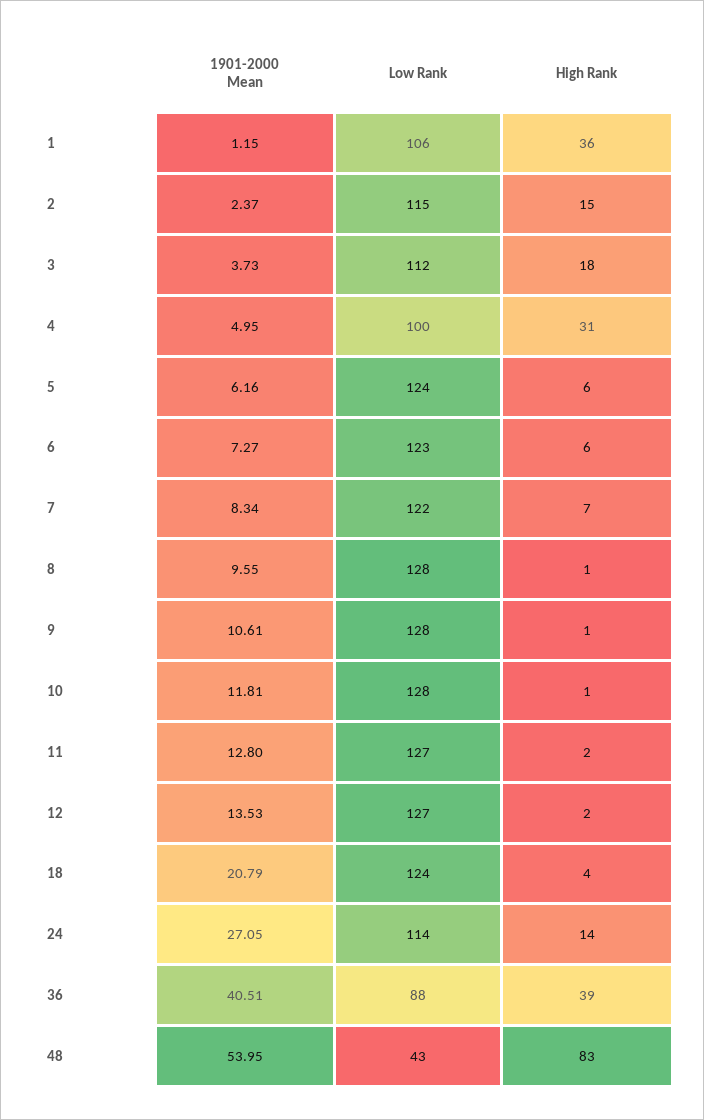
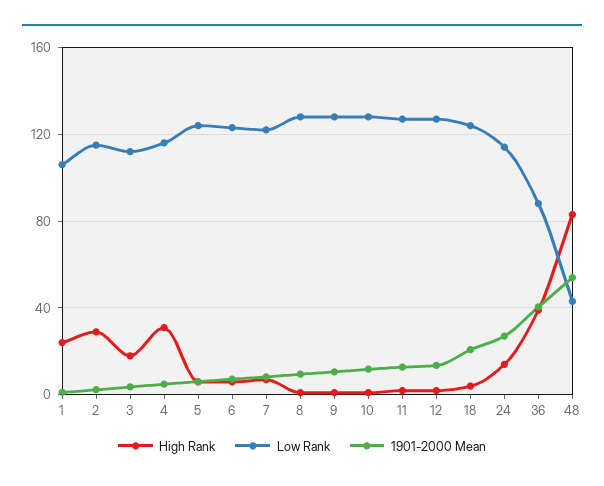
  {
    "1901-2000 Mean": {
      "1": 1.15,
      "2": 2.37,
      "3": 3.73,
      "4": 4.95,
      "5": 6.16,
      "6": 7.27,
      "7": 8.34,
      "8": 9.55,
      "9": 10.61,
      "10": 11.81,
      "11": 12.8,
      "12": 13.53,
      "18": 20.79,
      "24": 27.05,
      "36": 40.51,
      "48": 53.95
    },
    "Low Rank": {
      "1": 106,
      "2": 115,
      "3": 112,
-     "4": 100,
+     "4": 115,
      "5": 124,
      "6": 123,
      "7": 122,
      "8": 128,
      "9": 128,
      "10": 128,
      "11": 127,
      "12": 127,
      "18": 124,
      "24": 114,
      "36": 88,
      "48": 43
    },
    "High Rank": {
-     "1": 36,
+     "1": 25,
-     "2": 15,
+     "2": 30,
      "3": 18,
      "4": 31,
      "5": 6,
      "6": 6,
      "7": 7,
      "8": 1,
      "9": 1,
      "10": 1,
      "11": 2,
      "12": 2,
      "18": 4,
      "24": 14,
      "36": 39,
      "48": 83
    }
  }

